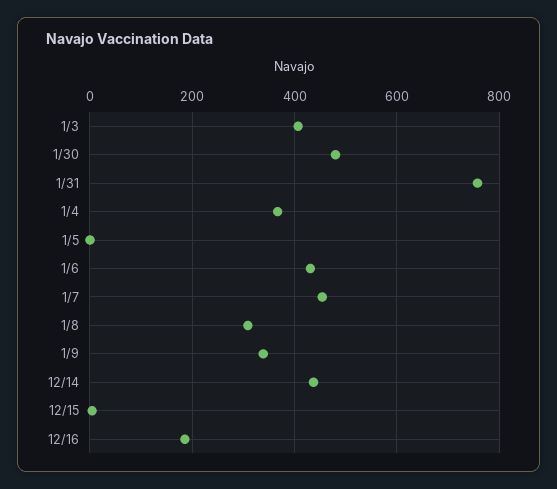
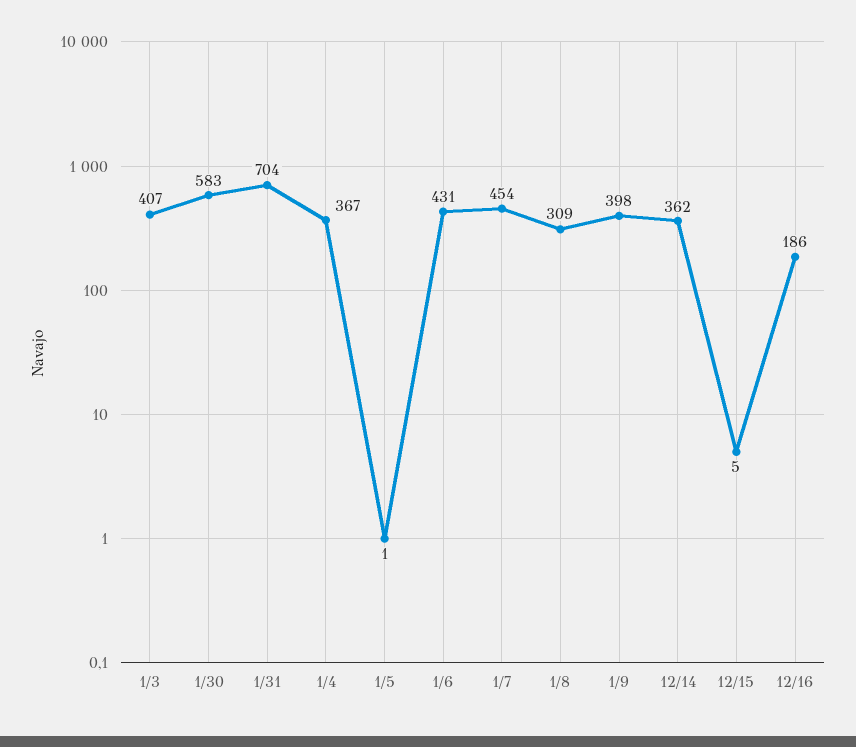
  {
    "1/3": 407,
-   "1/30": 480,
+   "1/30": 583,
-   "1/31": 760,
+   "1/31": 704,
    "1/4": 367,
    "1/5": 1,
    "1/6": 431,
    "1/7": 454,
    "1/8": 309,
-   "1/9": 340,
+   "1/9": 398,
-   "12/14": 440,
+   "12/14": 362,
    "12/15": 5,
    "12/16": 186
  }

